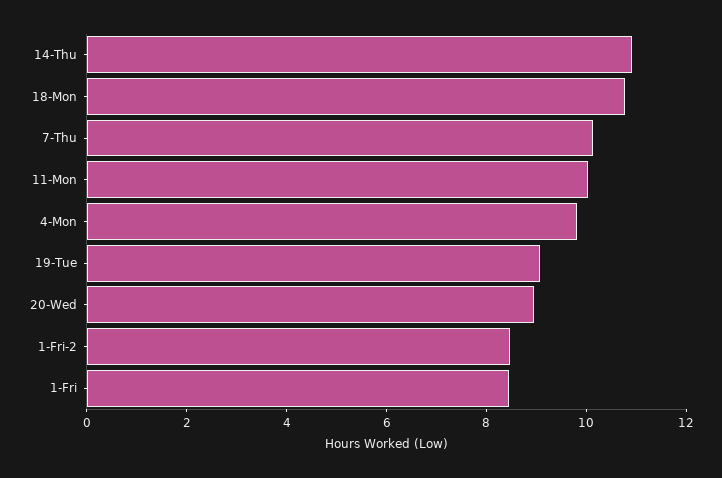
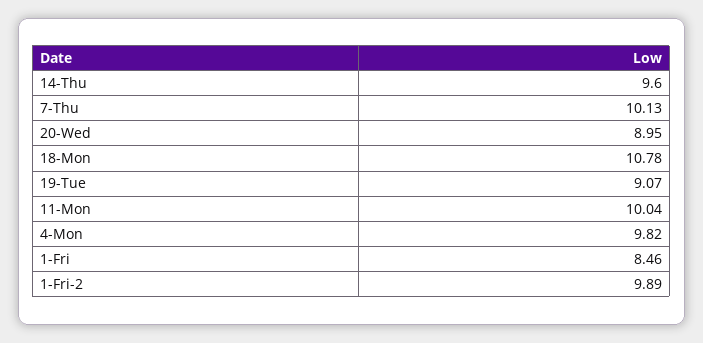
  {
-   "14-Thu": 11,
+   "14-Thu": 9.6,
    "18-Mon": 10.78,
    "7-Thu": 10.13,
    "11-Mon": 10.04,
    "4-Mon": 9.82,
    "19-Tue": 9.07,
    "20-Wed": 8.95,
-   "1-Fri-2": 8.5,
+   "1-Fri-2": 9.89,
    "1-Fri": 8.46
  }

